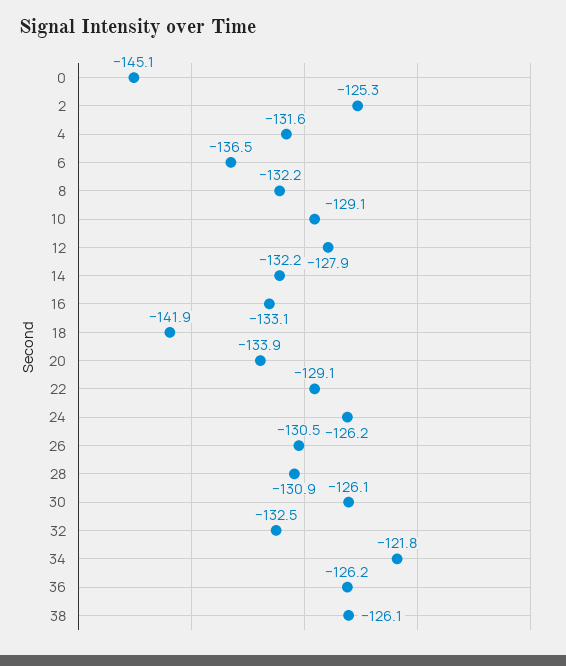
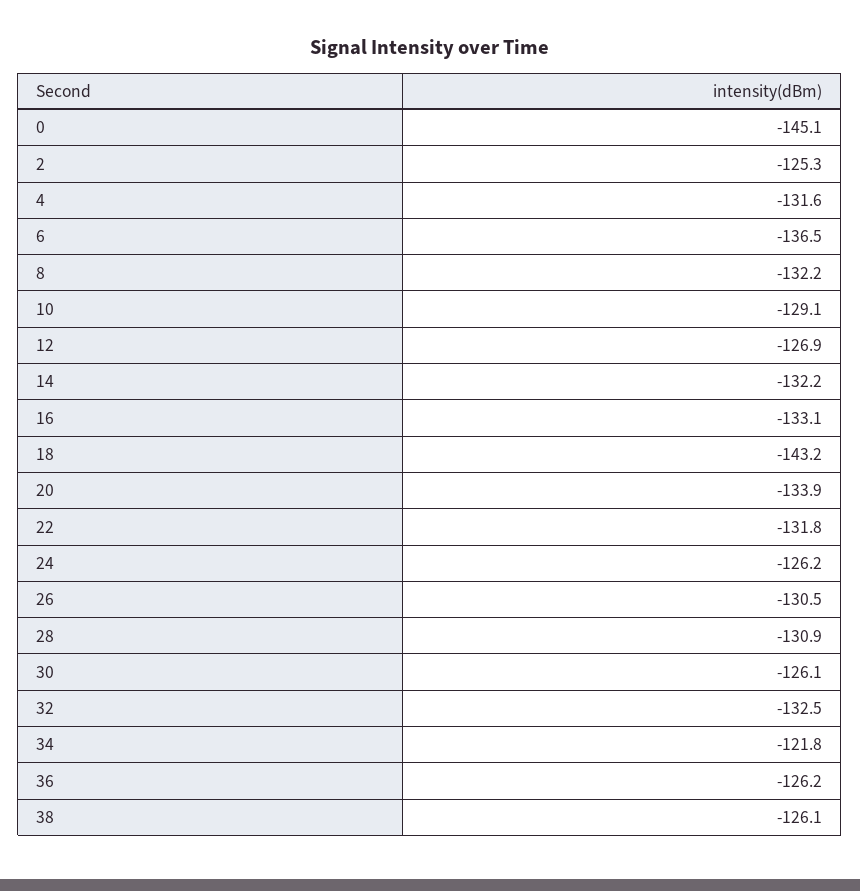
  {
    "0": -145.1,
    "2": -125.3,
    "4": -131.6,
    "6": -136.5,
    "8": -132.2,
    "10": -129.1,
-   "12": -127.9,
+   "12": -126.9,
    "14": -132.2,
    "16": -133.1,
-   "18": -141.9,
+   "18": -143.2,
    "20": -133.9,
-   "22": -129.1,
+   "22": -131.8,
    "24": -126.2,
    "26": -130.5,
    "28": -130.9,
    "30": -126.1,
    "32": -132.5,
    "34": -121.8,
    "36": -126.2,
    "38": -126.1
  }

